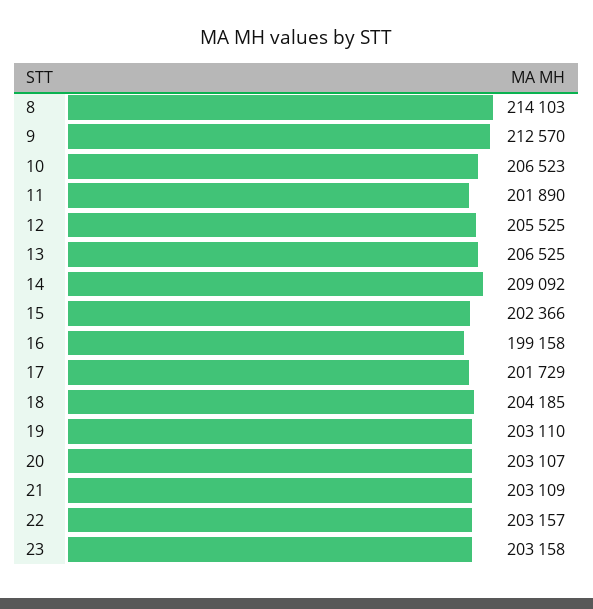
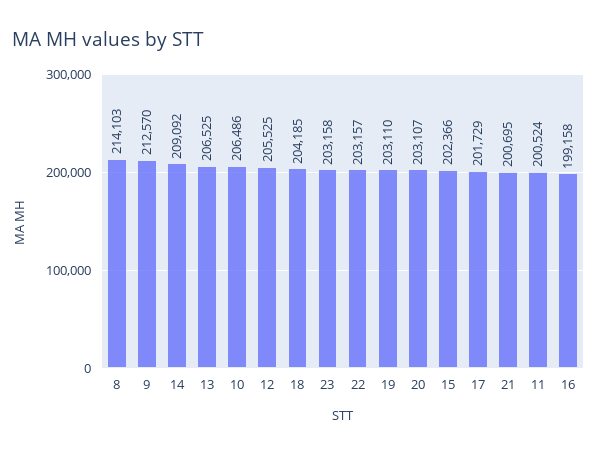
  {
    "8": 214103,
    "9": 212570,
-   "10": 206523,
+   "10": 206486,
-   "11": 201890,
+   "11": 200524,
    "12": 205525,
    "13": 206525,
    "14": 209092,
    "15": 202366,
    "16": 199158,
    "17": 201729,
    "18": 204185,
    "19": 203110,
    "20": 203107,
-   "21": 203109,
+   "21": 200695,
    "22": 203157,
    "23": 203158
  }

